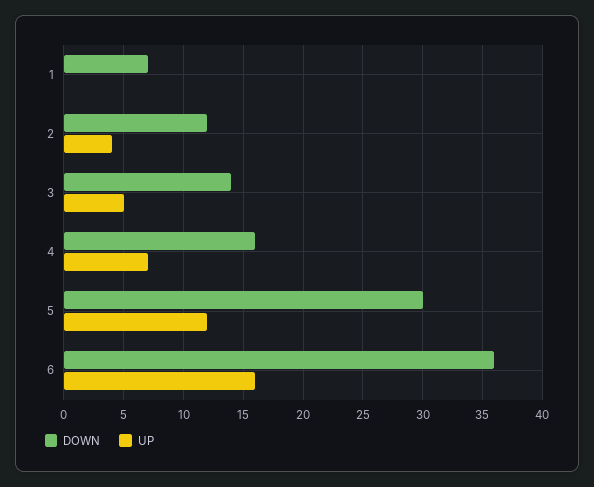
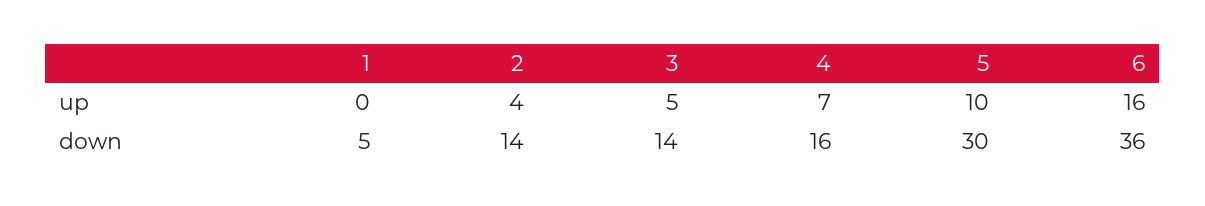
  {
    "DOWN": {
-     "1": 7,
+     "1": 5,
-     "2": 12,
+     "2": 14,
      "3": 14,
      "4": 16,
      "5": 30,
      "6": 36
    },
    "UP": {
      "1": 0,
      "2": 4,
      "3": 5,
      "4": 7,
-     "5": 12,
+     "5": 10,
      "6": 16
    }
  }

